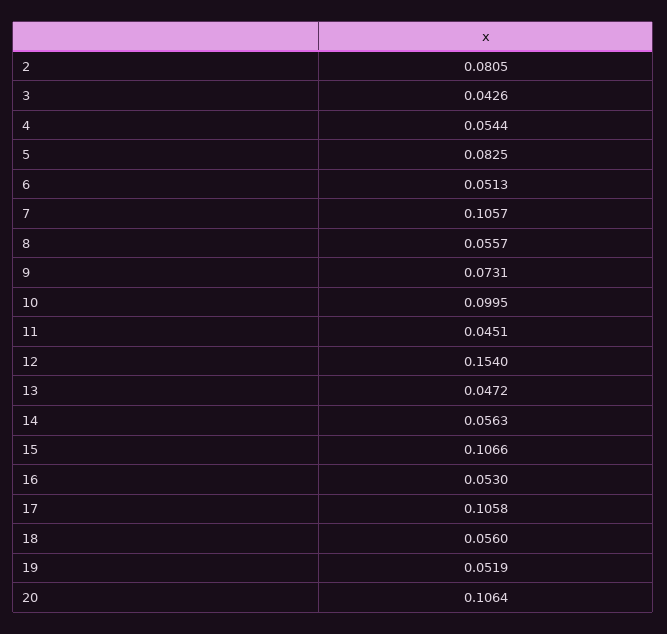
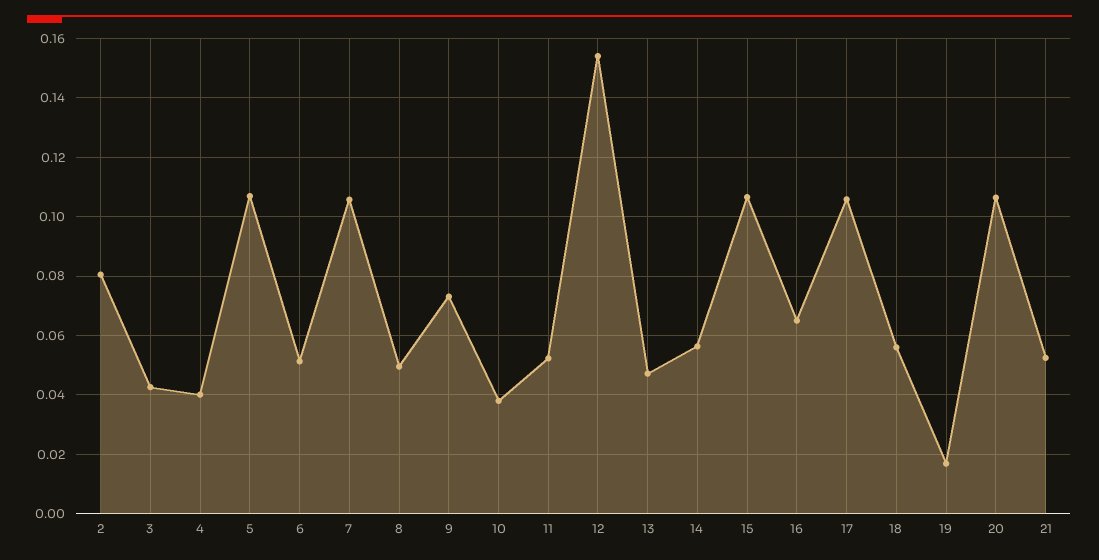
  {
    "2": 0.0805,
    "3": 0.0426,
-   "4": 0.0544,
+   "4": 0.04,
-   "5": 0.0825,
+   "5": 0.1075,
    "6": 0.0513,
    "7": 0.1057,
-   "8": 0.0557,
+   "8": 0.05,
    "9": 0.0731,
-   "10": 0.0995,
+   "10": 0.0375,
-   "11": 0.0451,
+   "11": 0.0525,
    "12": 0.154,
    "13": 0.0472,
    "14": 0.0563,
    "15": 0.1066,
-   "16": 0.053,
+   "16": 0.065,
    "17": 0.1058,
    "18": 0.056,
-   "19": 0.0519,
+   "19": 0.0175,
-   "20": 0.1064
+   "20": 0.1064,
+   "21": 0.0525
  }

